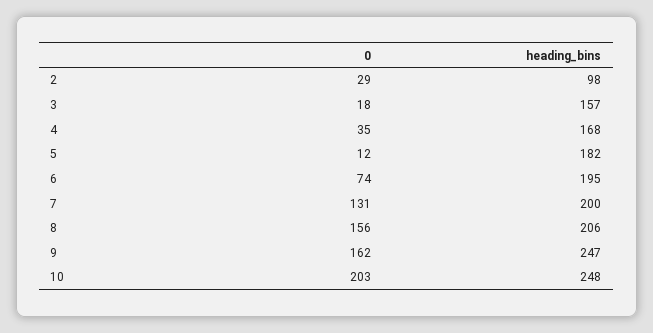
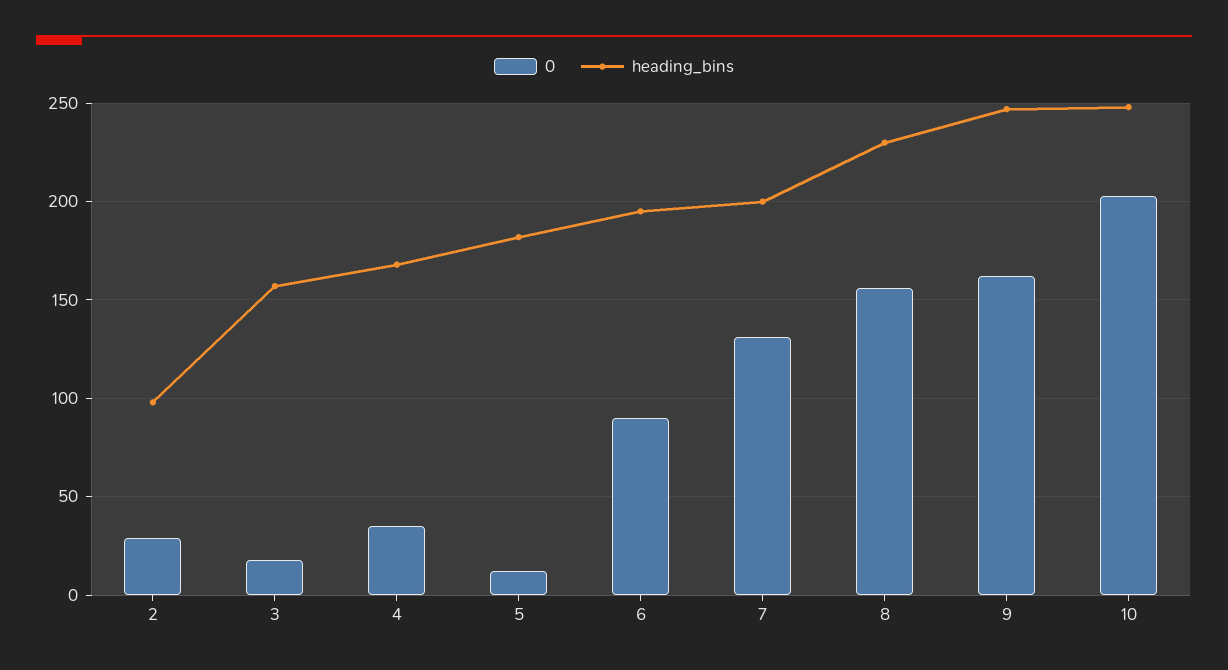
  {
    "0": {
      "2": 29,
      "3": 18,
      "4": 35,
      "5": 12,
-     "6": 74,
+     "6": 90,
      "7": 131,
      "8": 156,
      "9": 162,
      "10": 203
    },
    "heading_bins": {
      "2": 98,
      "3": 157,
      "4": 168,
      "5": 182,
      "6": 195,
      "7": 200,
-     "8": 206,
+     "8": 230,
      "9": 247,
      "10": 248
    }
  }

